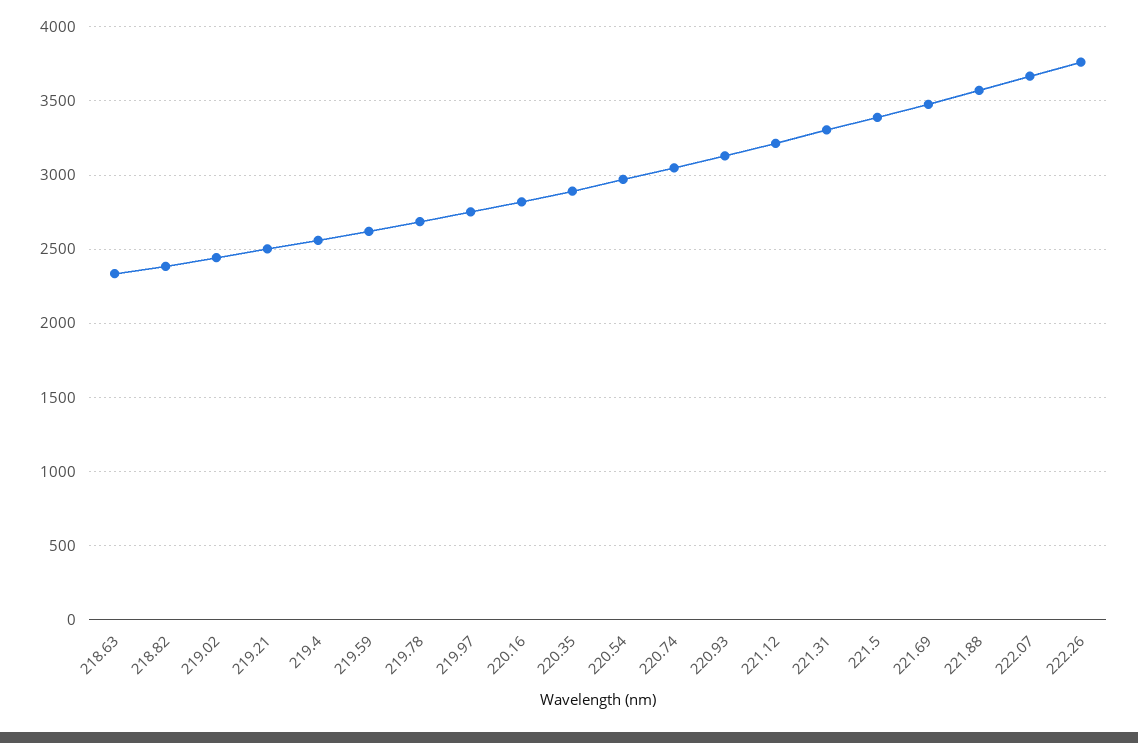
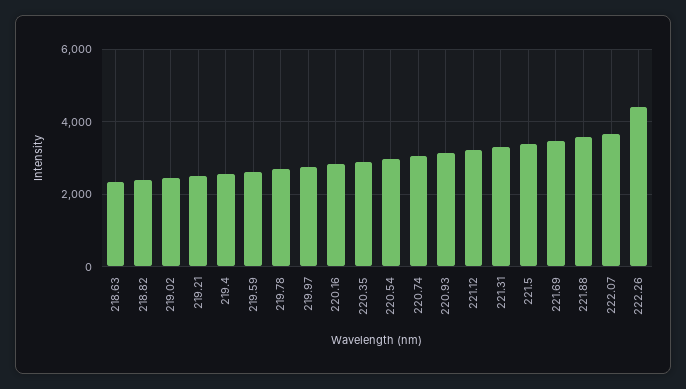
  {
    "218.63": 2350,
    "218.82": 2400,
    "219.02": 2450,
    "219.21": 2500,
    "219.4": 2550,
    "219.59": 2600,
    "219.78": 2700,
    "219.97": 2750,
    "220.16": 2800,
    "220.35": 2900,
    "220.54": 2950,
    "220.74": 3050,
    "220.93": 3150,
    "221.12": 3200,
    "221.31": 3300,
    "221.5": 3400,
    "221.69": 3500,
    "221.88": 3550,
    "222.07": 3650,
-   "222.26": 3750
+   "222.26": 4400
  }

